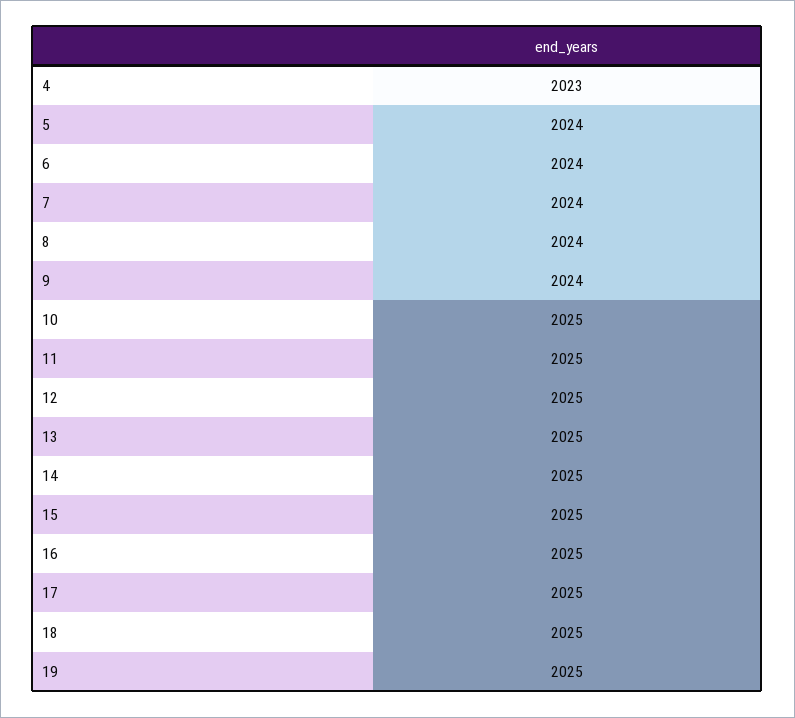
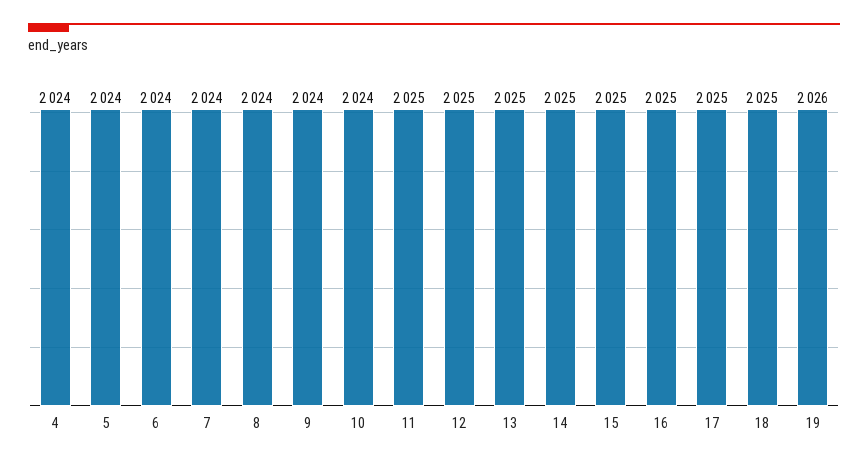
  {
-   "4": 2023,
+   "4": 2024,
    "5": 2024,
    "6": 2024,
    "7": 2024,
    "8": 2024,
    "9": 2024,
-   "10": 2025,
+   "10": 2024,
    "11": 2025,
    "12": 2025,
    "13": 2025,
    "14": 2025,
    "15": 2025,
    "16": 2025,
    "17": 2025,
    "18": 2025,
-   "19": 2025
+   "19": 2026
  }

